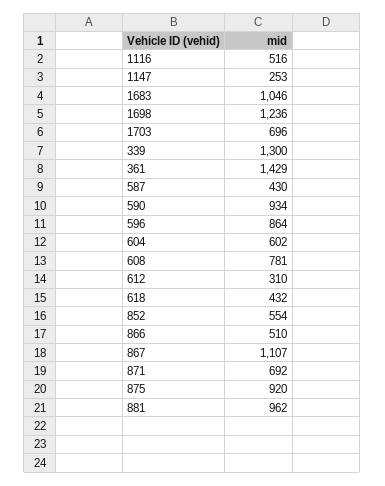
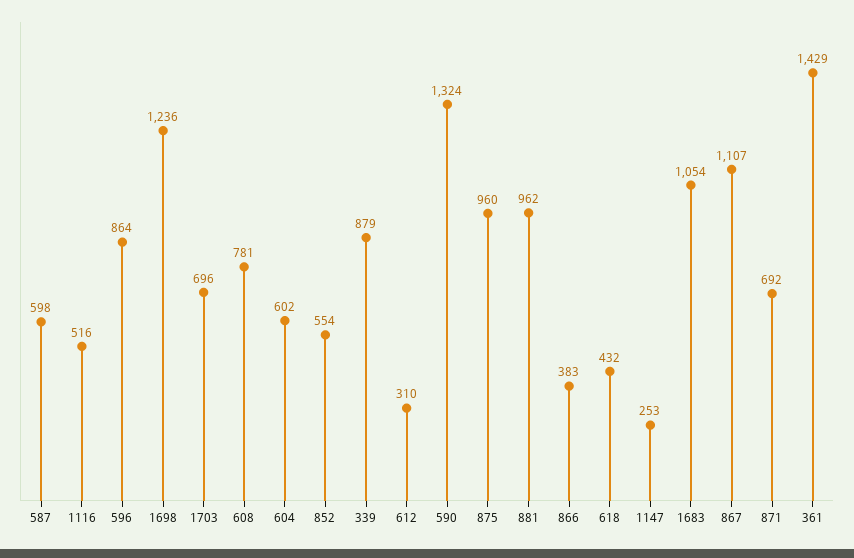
  {
    "1116": 516,
    "1147": 253,
-   "1683": 1046,
+   "1683": 1054,
    "1698": 1236,
    "1703": 696,
-   "339": 1300,
+   "339": 879,
    "361": 1429,
-   "587": 430,
+   "587": 598,
-   "590": 934,
+   "590": 1324,
    "596": 864,
    "604": 602,
    "608": 781,
    "612": 310,
    "618": 432,
    "852": 554,
-   "866": 510,
+   "866": 383,
    "867": 1107,
    "871": 692,
-   "875": 920,
+   "875": 960,
    "881": 962
  }

